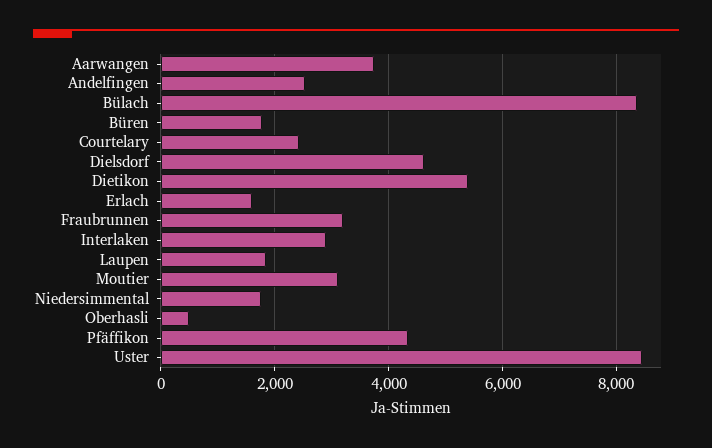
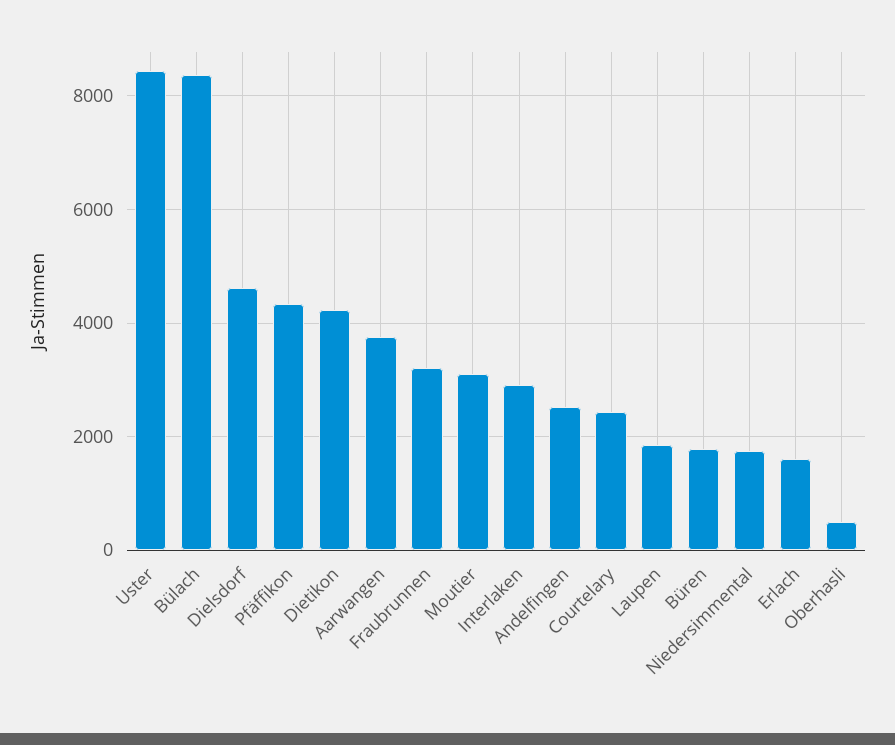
  {
    "Aarwangen": 3800,
    "Andelfingen": 2600,
    "Bülach": 8400,
    "Büren": 1800,
    "Courtelary": 2400,
    "Dielsdorf": 4600,
-   "Dietikon": 5400,
+   "Dietikon": 4200,
    "Erlach": 1600,
    "Fraubrunnen": 3200,
    "Interlaken": 3000,
    "Laupen": 1800,
    "Moutier": 3200,
    "Niedersimmental": 1800,
    "Oberhasli": 400,
    "Pfäffikon": 4400,
    "Uster": 8400
  }

